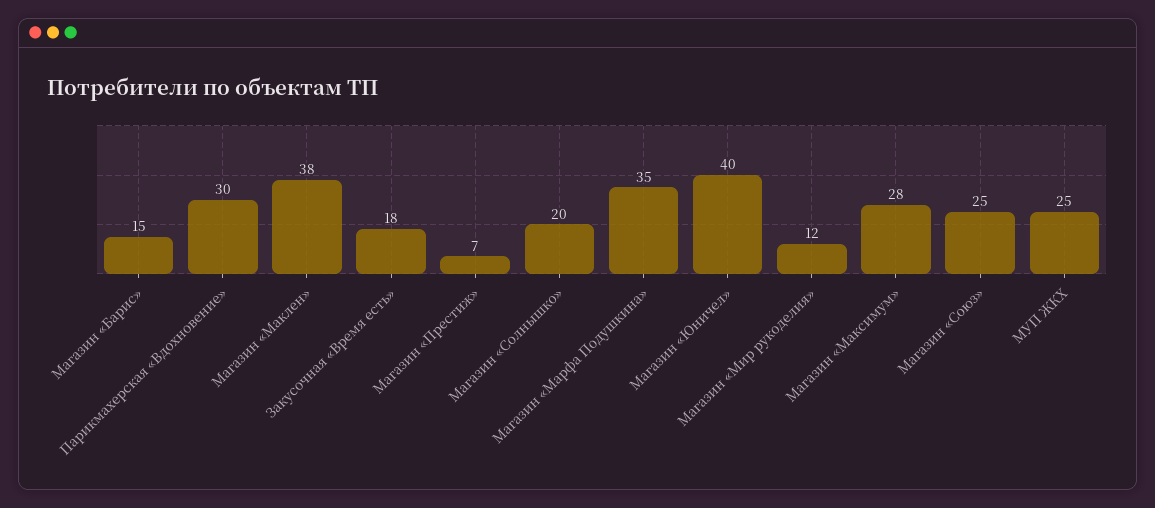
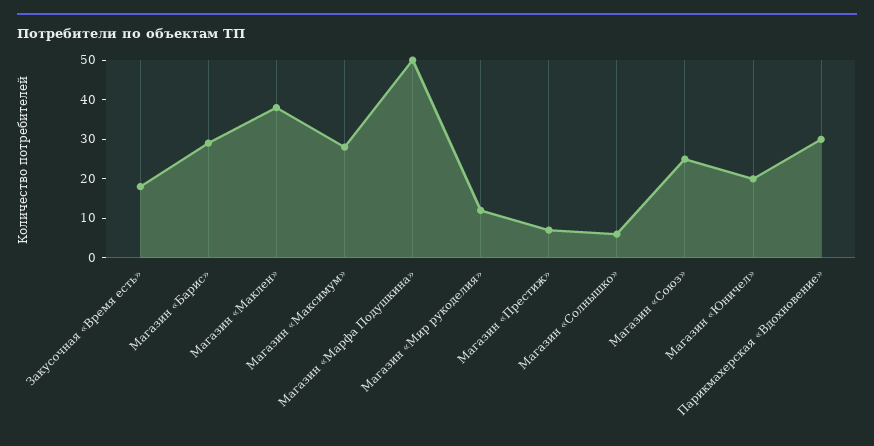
  {
-   "Магазин «Барис»": 15,
+   "Магазин «Барис»": 30,
    "Парикмахерская «Вдохновение»": 30,
    "Магазин «Маклен»": 38,
    "Закусочная «Время есть»": 18,
    "Магазин «Престиж»": 7,
-   "Магазин «Солнышко»": 20,
+   "Магазин «Солнышко»": 5,
-   "Магазин «Марфа Подушкина»": 35,
+   "Магазин «Марфа Подушкина»": 50,
-   "Магазин «Юничел»": 40,
+   "Магазин «Юничел»": 20,
    "Магазин «Мир рукоделия»": 12,
    "Магазин «Максимум»": 28,
-   "Магазин «Союз»": 25,
+   "Магазин «Союз»": 25
-   "МУП ЖКХ": 25
  }

